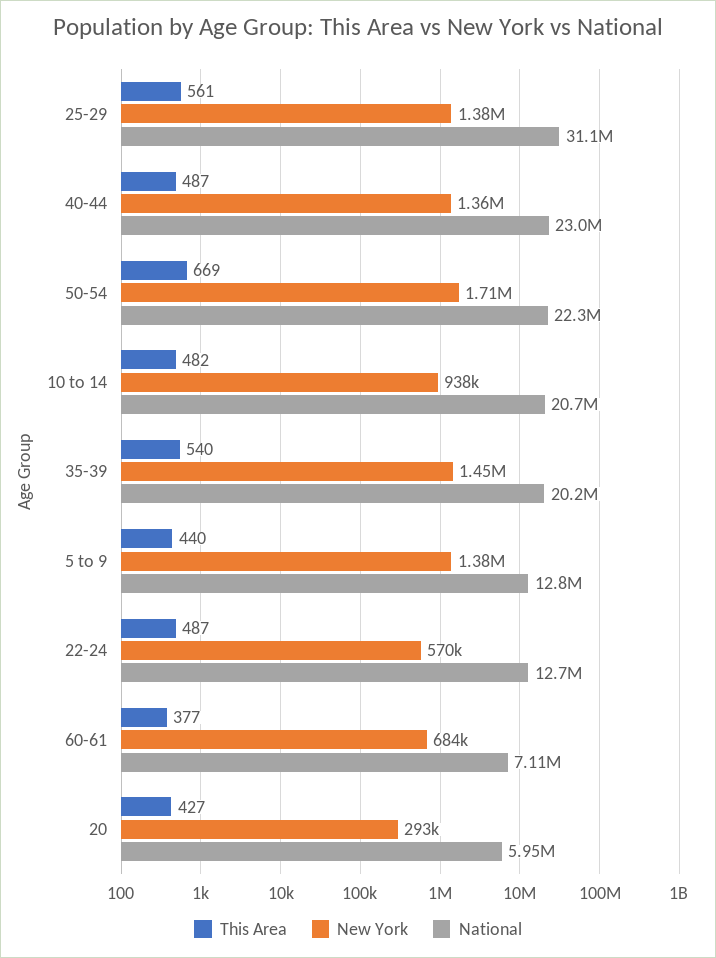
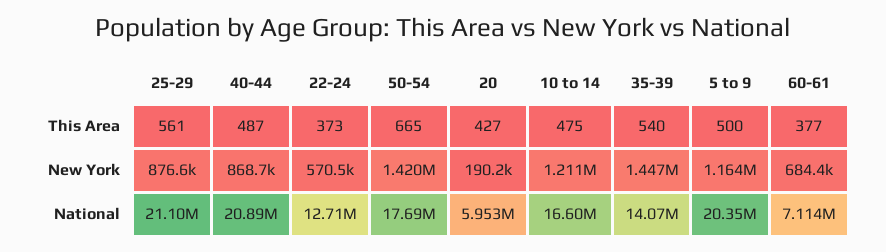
  {
    "This Area": {
      "25-29": 561,
      "40-44": 487,
-     "50-54": 669,
+     "50-54": 665,
-     "10 to 14": 482,
+     "10 to 14": 475,
      "35-39": 540,
-     "5 to 9": 440,
+     "5 to 9": 500,
-     "22-24": 487,
+     "22-24": 373,
      "60-61": 377,
      "20": 427
    },
    "New York": {
-     "25-29": 1380000,
+     "25-29": 876600,
-     "40-44": 1360000,
+     "40-44": 868700,
-     "50-54": 1710000,
+     "50-54": 1420000,
-     "10 to 14": 938000,
+     "10 to 14": 1211000,
      "35-39": 1447000,
-     "5 to 9": 1380000,
+     "5 to 9": 1164000,
      "22-24": 570500,
      "60-61": 684400,
-     "20": 293000
+     "20": 190200
    },
    "National": {
-     "25-29": 31100000,
+     "25-29": 21100000,
-     "40-44": 23000000,
+     "40-44": 20890000,
-     "50-54": 22300000,
+     "50-54": 17690000,
-     "10 to 14": 20700000,
+     "10 to 14": 16600000,
-     "35-39": 20200000,
+     "35-39": 14070000,
-     "5 to 9": 12800000,
+     "5 to 9": 20350000,
      "22-24": 12710000,
      "60-61": 7114000,
      "20": 5953000
    }
  }

